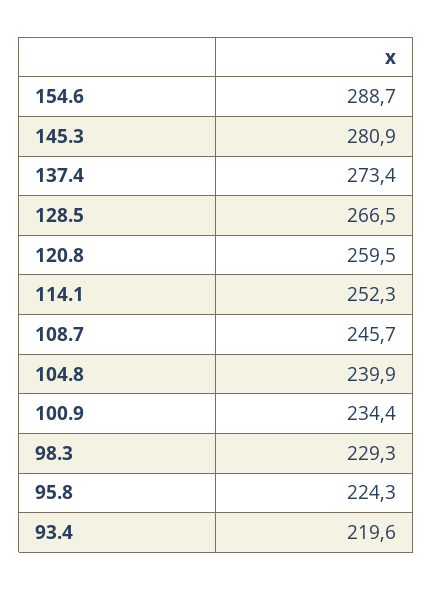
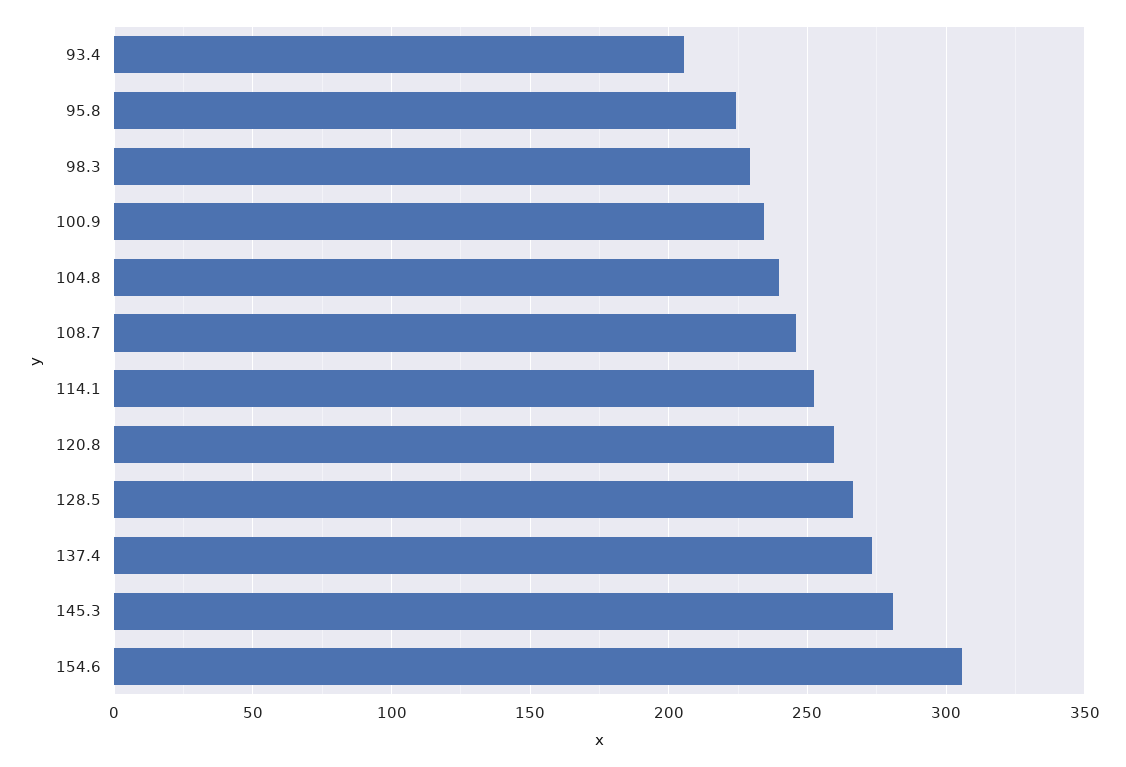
  {
-   "154.6": 288.7,
+   "154.6": 305,
    "145.3": 280.9,
    "137.4": 273.4,
    "128.5": 266.5,
    "120.8": 259.5,
    "114.1": 252.3,
    "108.7": 245.7,
    "104.8": 239.9,
    "100.9": 234.4,
    "98.3": 229.3,
    "95.8": 224.3,
-   "93.4": 219.6
+   "93.4": 205
  }

